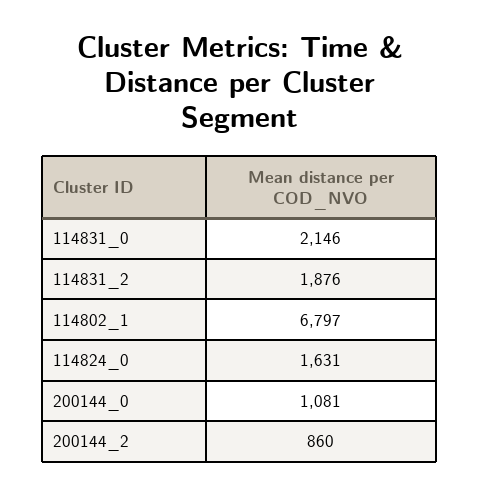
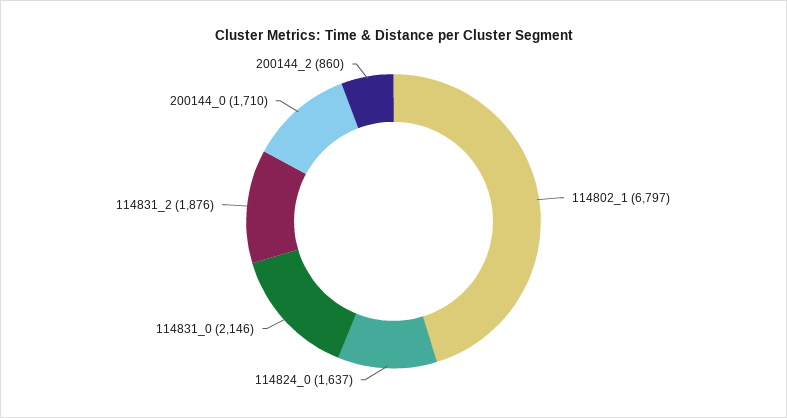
  {
    "114831_0": 2146,
    "114831_2": 1876,
    "114802_1": 6797,
-   "114824_0": 1631,
+   "114824_0": 1637,
-   "200144_0": 1081,
+   "200144_0": 1710,
    "200144_2": 860
  }

